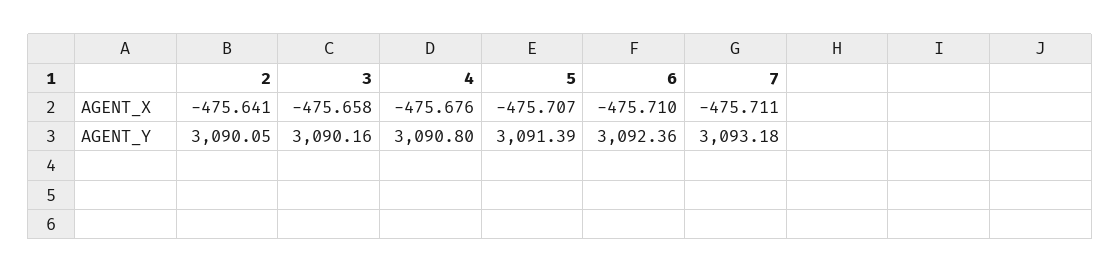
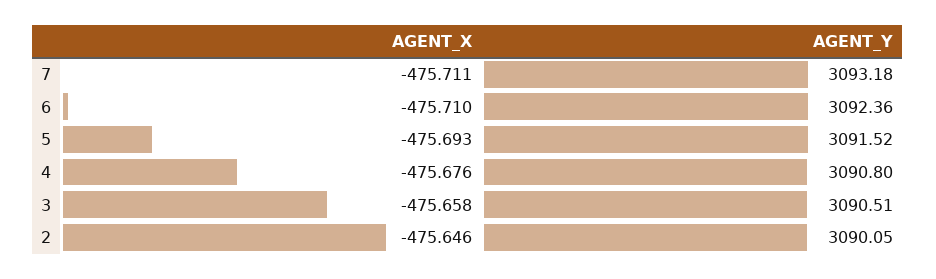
  {
    "2": {
-     "AGENT_X": -475.641,
+     "AGENT_X": -475.646,
      "AGENT_Y": 3090.05
    },
    "3": {
      "AGENT_X": -475.658,
-     "AGENT_Y": 3090.16
+     "AGENT_Y": 3090.51
    },
    "4": {
      "AGENT_X": -475.676,
      "AGENT_Y": 3090.8
    },
    "5": {
-     "AGENT_X": -475.707,
+     "AGENT_X": -475.693,
-     "AGENT_Y": 3091.39
+     "AGENT_Y": 3091.52
    },
    "6": {
      "AGENT_X": -475.71,
      "AGENT_Y": 3092.36
    },
    "7": {
      "AGENT_X": -475.711,
      "AGENT_Y": 3093.18
    }
  }

